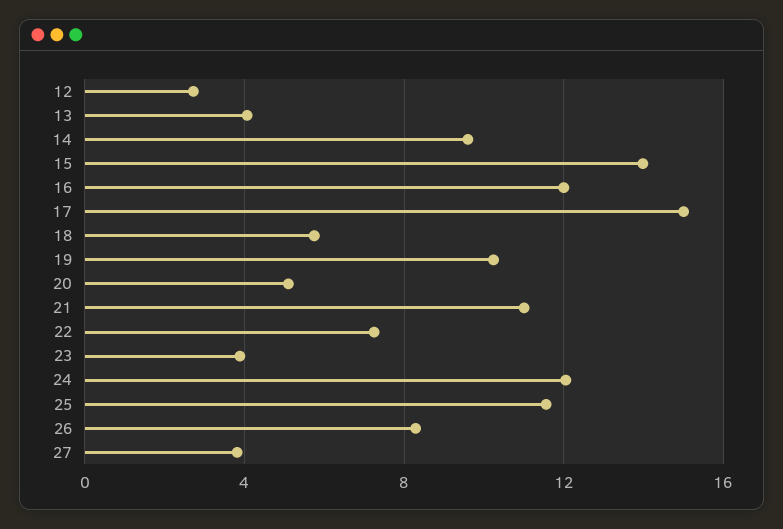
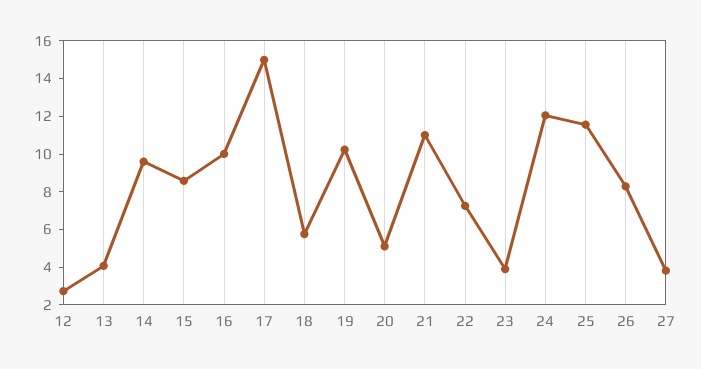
  {
    "12": 2.5,
    "13": 4,
    "14": 9.5,
-   "15": 14,
+   "15": 8.5,
-   "16": 12,
+   "16": 10,
    "17": 15,
    "18": 6,
    "19": 10,
    "20": 5,
    "21": 11,
    "22": 7.5,
    "23": 4,
    "24": 12,
    "25": 11.5,
    "26": 8.5,
    "27": 4
  }

